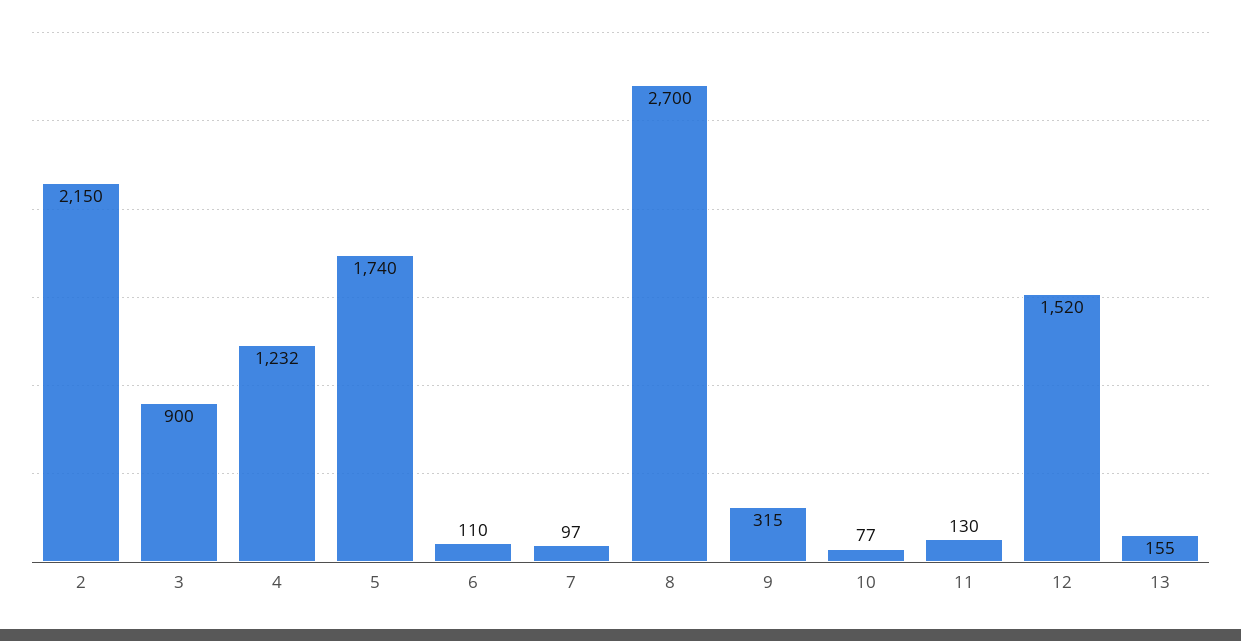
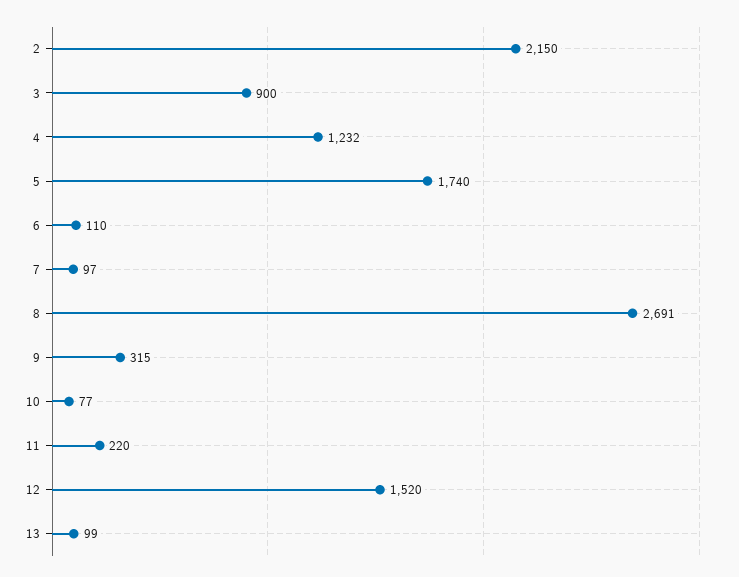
  {
    "2": 2150,
    "3": 900,
    "4": 1232,
    "5": 1740,
    "6": 110,
    "7": 97,
-   "8": 2700,
+   "8": 2691,
    "9": 315,
    "10": 77,
-   "11": 130,
+   "11": 220,
    "12": 1520,
-   "13": 155
+   "13": 99
  }

